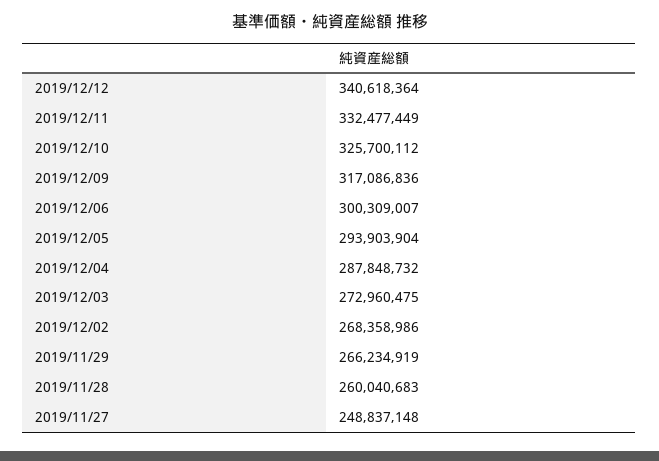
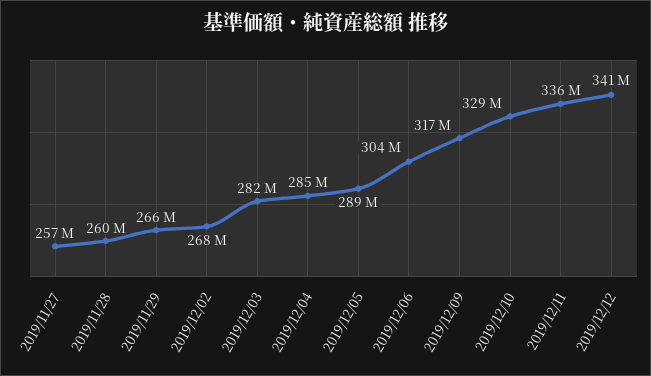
  {
    "2019/12/12": 340618364,
-   "2019/12/11": 332477449,
+   "2019/12/11": 336000000,
-   "2019/12/10": 325700112,
+   "2019/12/10": 329000000,
    "2019/12/09": 317086836,
-   "2019/12/06": 300309007,
+   "2019/12/06": 304000000,
-   "2019/12/05": 293903904,
+   "2019/12/05": 289000000,
-   "2019/12/04": 287848732,
+   "2019/12/04": 285000000,
-   "2019/12/03": 272960475,
+   "2019/12/03": 282000000,
    "2019/12/02": 268358986,
    "2019/11/29": 266234919,
    "2019/11/28": 260040683,
-   "2019/11/27": 248837148
+   "2019/11/27": 257000000
  }

